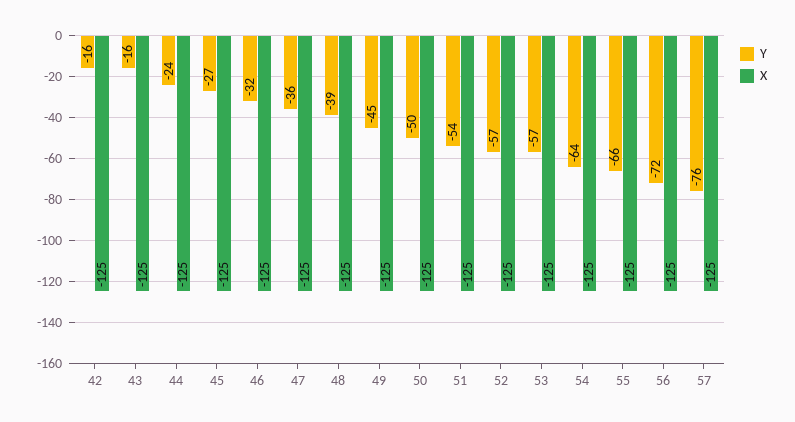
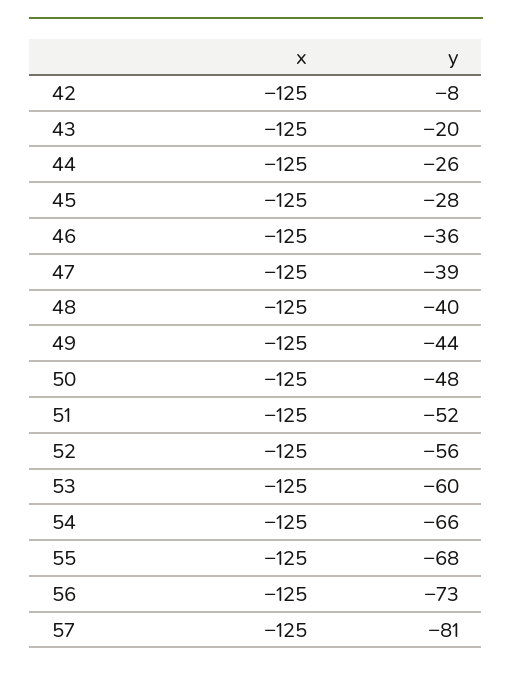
  {
    "Y": {
-     "42": -16,
+     "42": -8,
-     "43": -16,
+     "43": -20,
-     "44": -24,
+     "44": -26,
-     "45": -27,
+     "45": -28,
-     "46": -32,
+     "46": -36,
-     "47": -36,
+     "47": -39,
-     "48": -39,
+     "48": -40,
-     "49": -45,
+     "49": -44,
-     "50": -50,
+     "50": -48,
-     "51": -54,
+     "51": -52,
-     "52": -57,
+     "52": -56,
-     "53": -57,
+     "53": -60,
-     "54": -64,
+     "54": -66,
-     "55": -66,
+     "55": -68,
-     "56": -72,
+     "56": -73,
-     "57": -76
+     "57": -81
    },
    "X": {
      "42": -125,
      "43": -125,
      "44": -125,
      "45": -125,
      "46": -125,
      "47": -125,
      "48": -125,
      "49": -125,
      "50": -125,
      "51": -125,
      "52": -125,
      "53": -125,
      "54": -125,
      "55": -125,
      "56": -125,
      "57": -125
    }
  }

